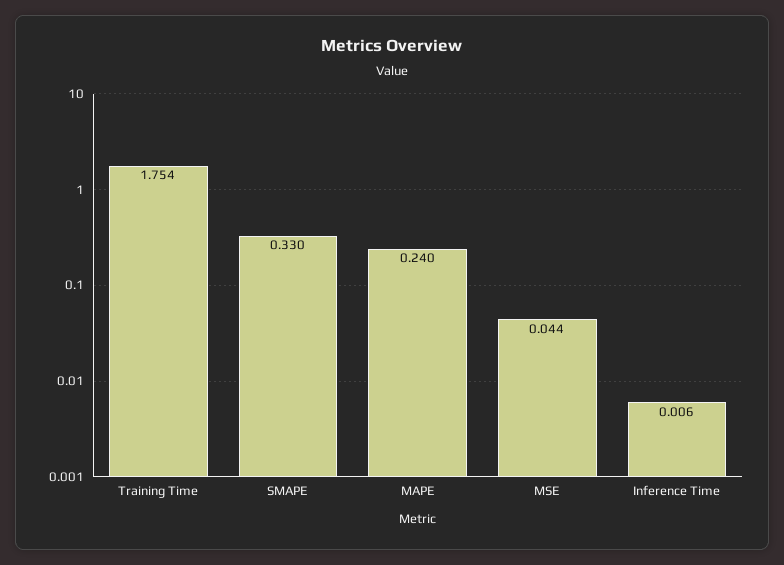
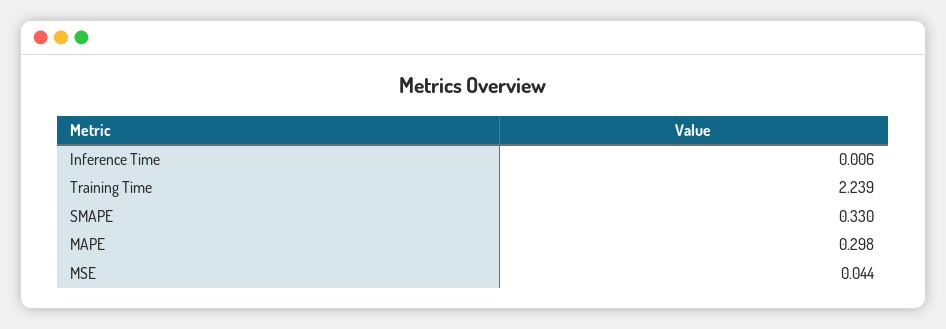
  {
-   "Training Time": 1.754,
+   "Training Time": 2.239,
    "SMAPE": 0.33,
-   "MAPE": 0.24,
+   "MAPE": 0.298,
    "MSE": 0.044,
    "Inference Time": 0.006
  }

